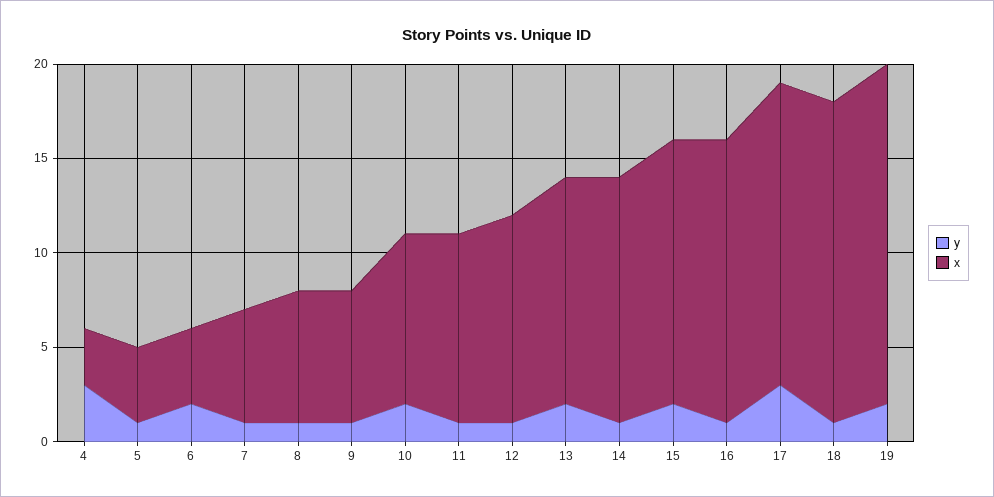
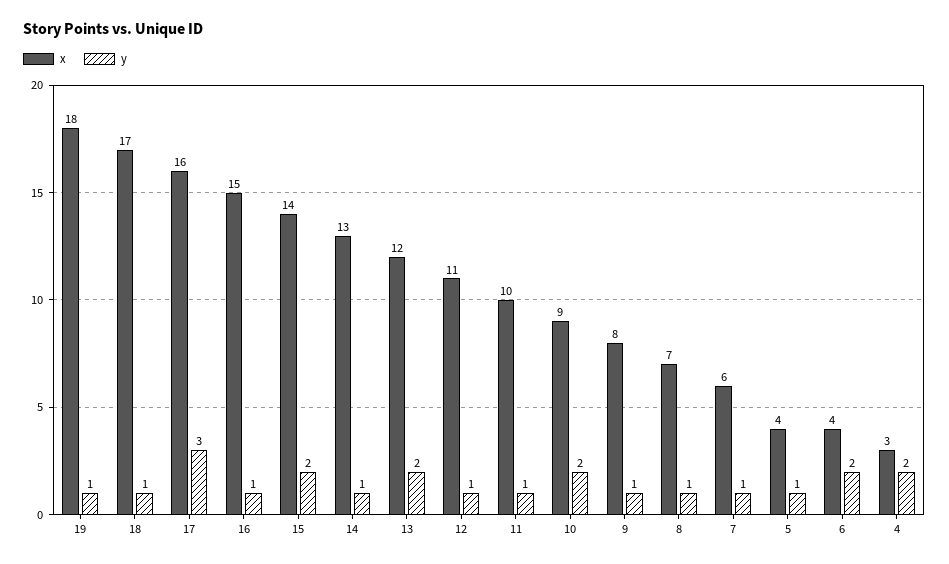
  {
    "y": {
-     "4": 3,
+     "4": 2,
      "5": 1,
      "6": 2,
      "7": 1,
      "8": 1,
      "9": 1,
      "10": 2,
      "11": 1,
      "12": 1,
      "13": 2,
      "14": 1,
      "15": 2,
      "16": 1,
      "17": 3,
      "18": 1,
-     "19": 2
+     "19": 1
    },
    "x": {
      "4": 3,
      "5": 4,
      "6": 4,
      "7": 6,
      "8": 7,
-     "9": 7,
+     "9": 8,
      "10": 9,
      "11": 10,
      "12": 11,
      "13": 12,
      "14": 13,
      "15": 14,
      "16": 15,
      "17": 16,
      "18": 17,
      "19": 18
    }
  }

